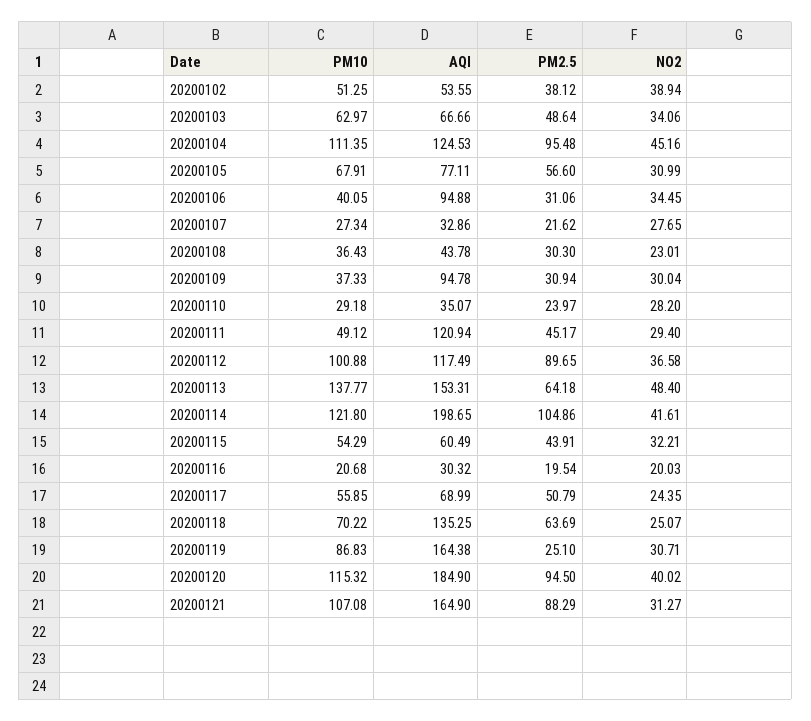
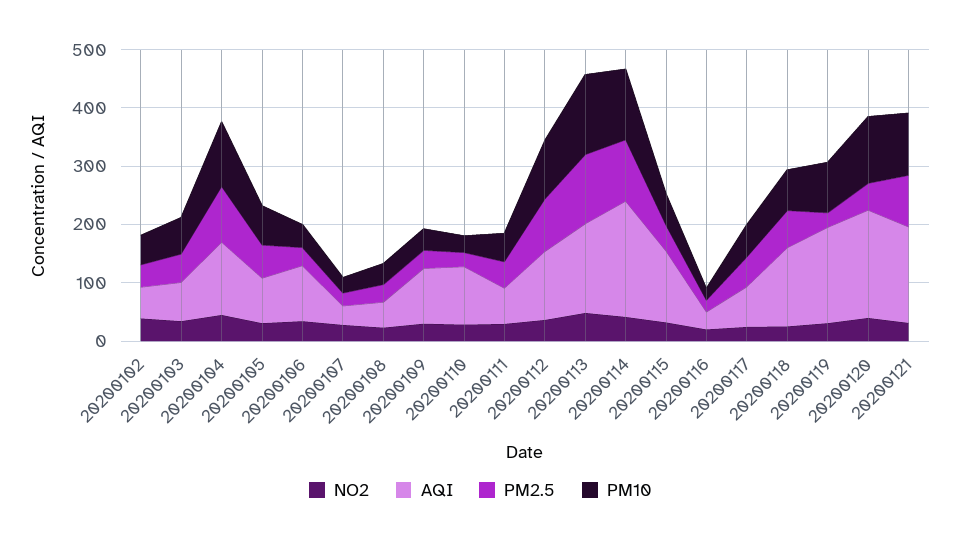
  {
    "PM10": {
      "20200102": 51.25,
      "20200103": 62.97,
      "20200104": 111.35,
      "20200105": 67.91,
      "20200106": 40.05,
      "20200107": 27.34,
      "20200108": 36.43,
      "20200109": 37.33,
      "20200110": 29.18,
      "20200111": 49.12,
      "20200112": 100.88,
      "20200113": 137.77,
      "20200114": 121.8,
      "20200115": 54.29,
      "20200116": 20.68,
      "20200117": 55.85,
      "20200118": 70.22,
      "20200119": 86.83,
      "20200120": 115.32,
      "20200121": 107.08
    },
    "AQI": {
      "20200102": 53.55,
      "20200103": 66.66,
      "20200104": 124.53,
      "20200105": 77.11,
      "20200106": 94.88,
      "20200107": 32.86,
      "20200108": 43.78,
      "20200109": 94.78,
-     "20200110": 35.07,
+     "20200110": 100,
-     "20200111": 120.94,
+     "20200111": 60,
      "20200112": 117.49,
      "20200113": 153.31,
      "20200114": 198.65,
-     "20200115": 60.49,
+     "20200115": 120,
      "20200116": 30.32,
      "20200117": 68.99,
      "20200118": 135.25,
      "20200119": 164.38,
      "20200120": 184.9,
      "20200121": 164.9
    },
    "PM2.5": {
      "20200102": 38.12,
      "20200103": 48.64,
      "20200104": 95.48,
      "20200105": 56.6,
      "20200106": 31.06,
      "20200107": 21.62,
      "20200108": 30.3,
      "20200109": 30.94,
      "20200110": 23.97,
      "20200111": 45.17,
      "20200112": 89.65,
-     "20200113": 64.18,
+     "20200113": 120,
      "20200114": 104.86,
      "20200115": 43.91,
      "20200116": 19.54,
      "20200117": 50.79,
      "20200118": 63.69,
      "20200119": 25.1,
-     "20200120": 94.5,
+     "20200120": 40,
      "20200121": 88.29
    },
    "NO2": {
      "20200102": 38.94,
      "20200103": 34.06,
      "20200104": 45.16,
      "20200105": 30.99,
      "20200106": 34.45,
      "20200107": 27.65,
      "20200108": 23.01,
      "20200109": 30.04,
      "20200110": 28.2,
      "20200111": 29.4,
      "20200112": 36.58,
      "20200113": 48.4,
      "20200114": 41.61,
      "20200115": 32.21,
      "20200116": 20.03,
      "20200117": 24.35,
      "20200118": 25.07,
      "20200119": 30.71,
      "20200120": 40.02,
      "20200121": 31.27
    }
  }

